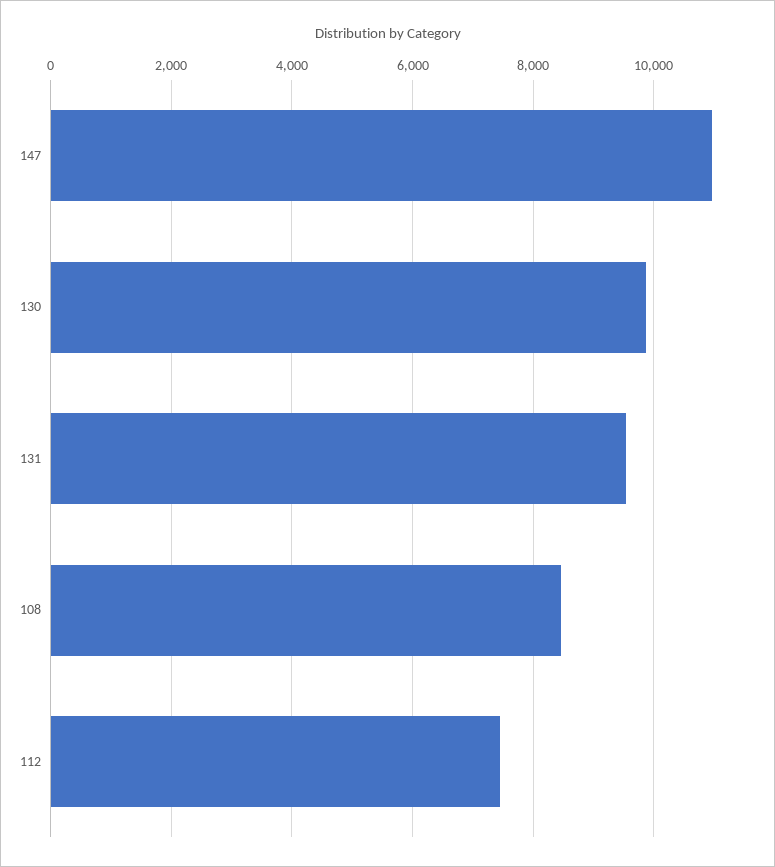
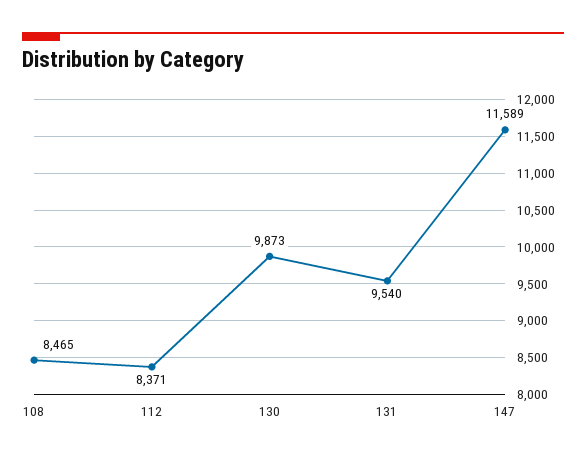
  {
-   "147": 11000,
+   "147": 11589,
    "130": 9873,
    "131": 9540,
    "108": 8465,
-   "112": 7400
+   "112": 8371
  }

